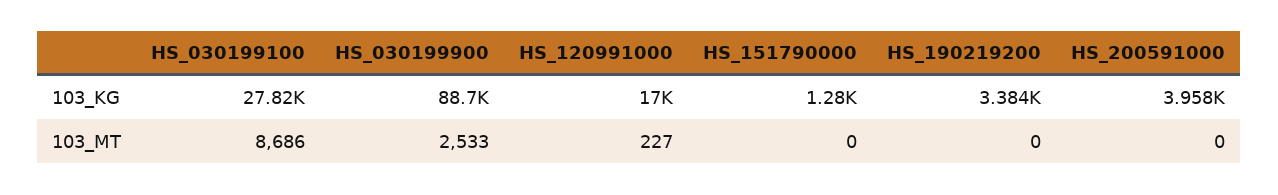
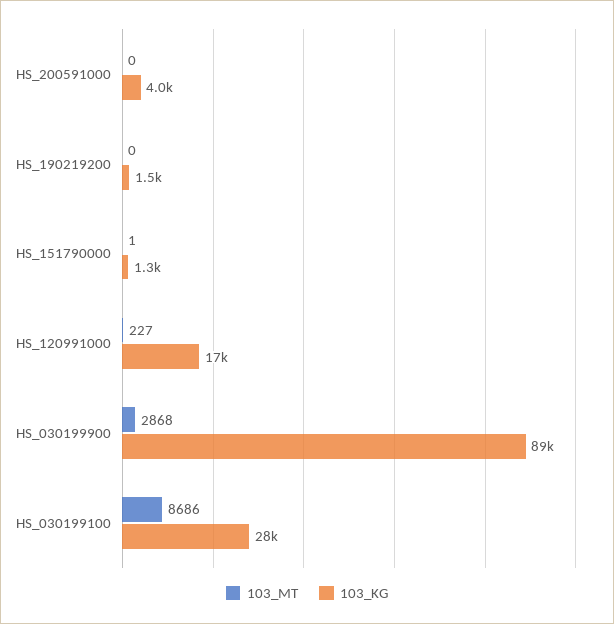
  {
    "103_KG": {
      "HS_030199100": 27820,
      "HS_030199900": 88700,
      "HS_120991000": 17000,
      "HS_151790000": 1280,
-     "HS_190219200": 3384,
+     "HS_190219200": 1500,
      "HS_200591000": 3958
    },
    "103_MT": {
      "HS_030199100": 8686,
-     "HS_030199900": 2533,
+     "HS_030199900": 2868,
      "HS_120991000": 227,
-     "HS_151790000": 0,
+     "HS_151790000": 1,
      "HS_190219200": 0,
      "HS_200591000": 0
    }
  }

